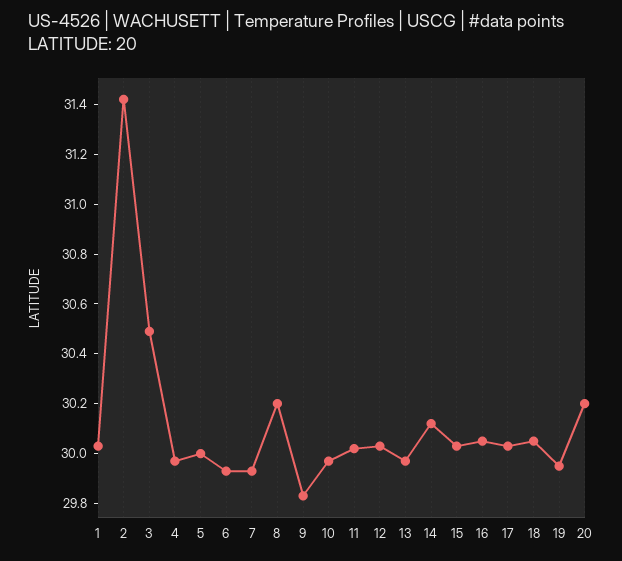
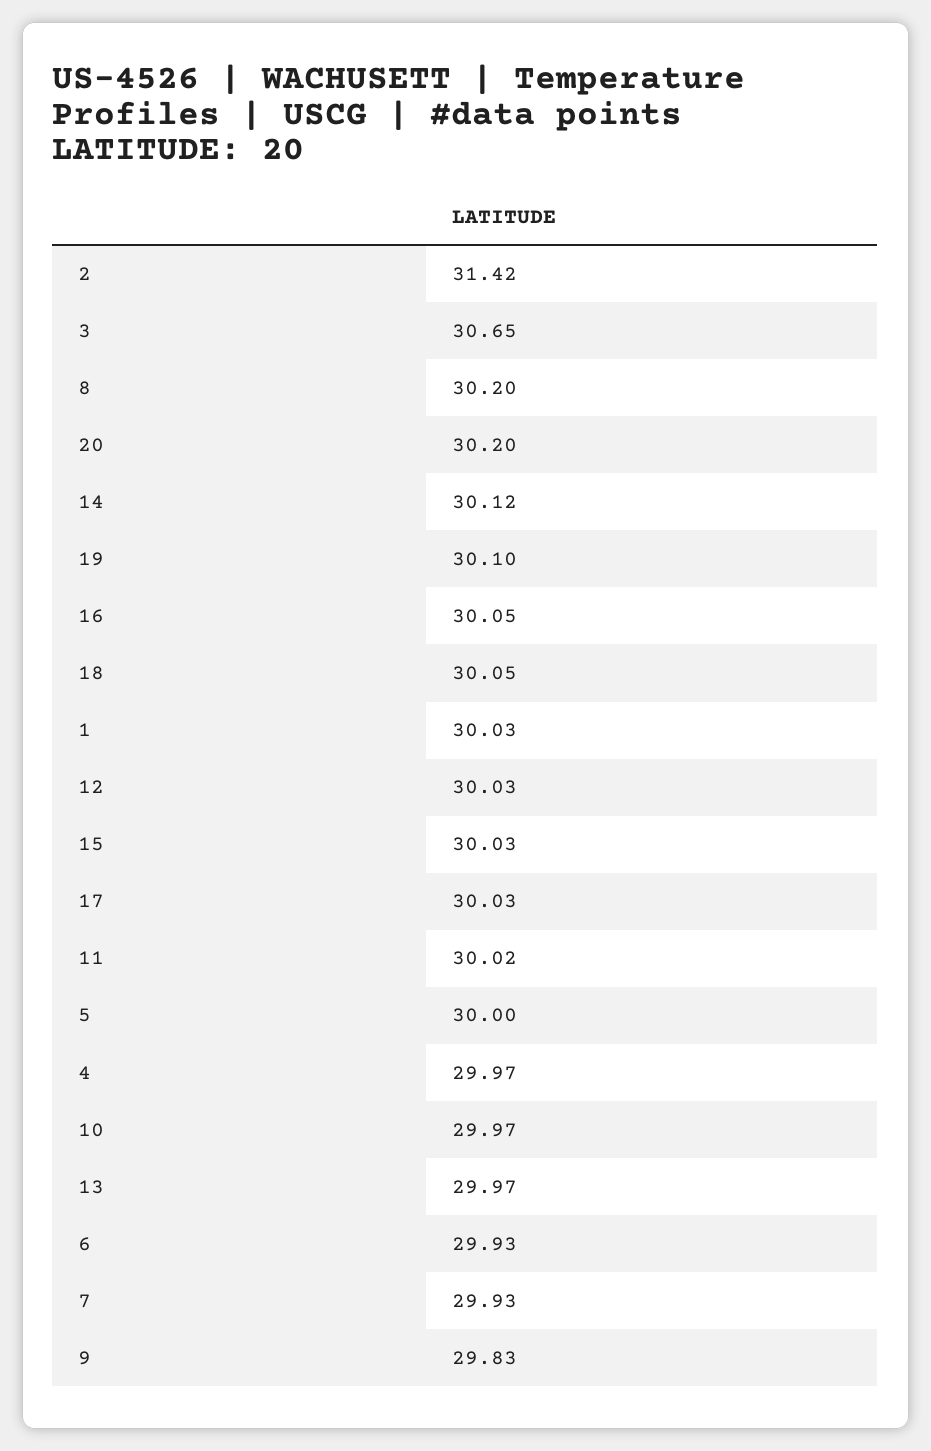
  {
    "1": 30.03,
    "2": 31.42,
-   "3": 30.5,
+   "3": 30.65,
    "4": 29.97,
    "5": 30,
    "6": 29.93,
    "7": 29.93,
    "8": 30.2,
    "9": 29.83,
    "10": 29.97,
    "11": 30.02,
    "12": 30.03,
    "13": 29.97,
    "14": 30.12,
    "15": 30.03,
    "16": 30.05,
    "17": 30.03,
    "18": 30.05,
-   "19": 29.95,
+   "19": 30.1,
    "20": 30.2
  }

